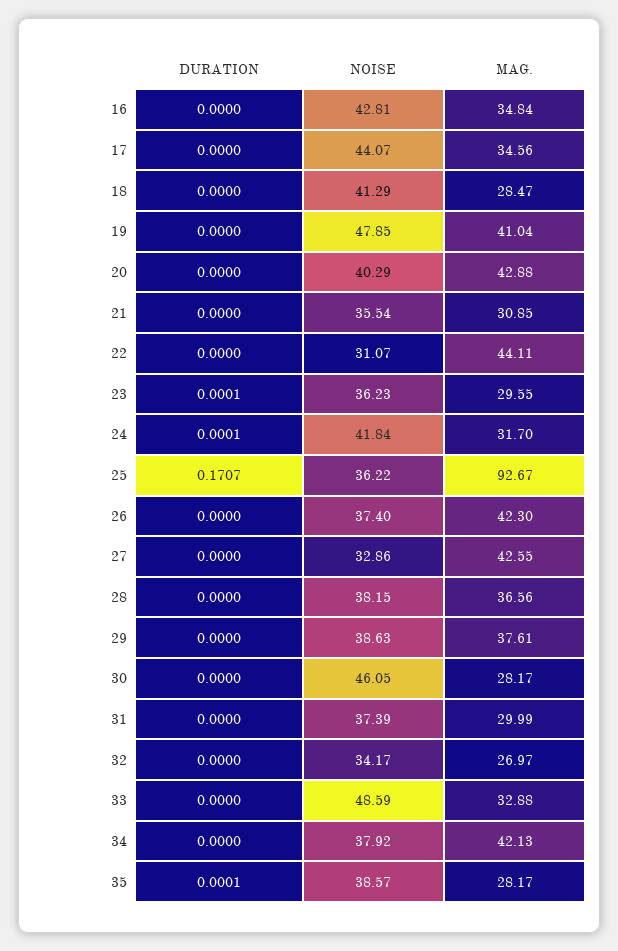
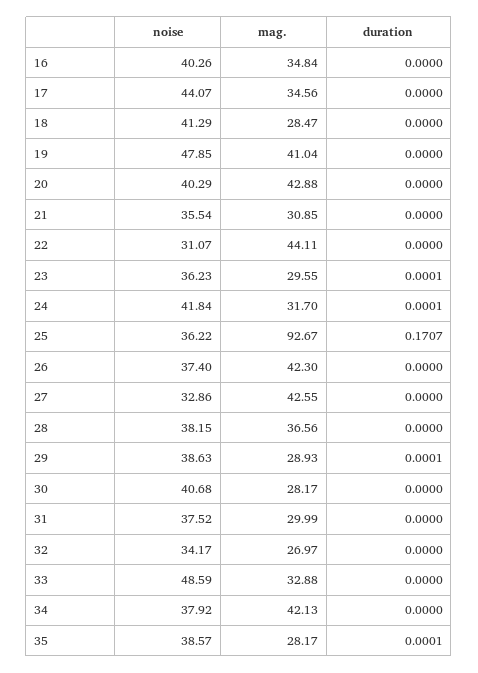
  {
    "DURATION": {
      "16": 0,
      "17": 0,
      "18": 0,
      "19": 0,
      "20": 0,
      "21": 0,
      "22": 0,
      "23": 0.0001,
      "24": 0.0001,
      "25": 0.1707,
      "26": 0,
      "27": 0,
      "28": 0,
-     "29": 0,
+     "29": 0.0001,
      "30": 0,
      "31": 0,
      "32": 0,
      "33": 0,
      "34": 0,
      "35": 0.0001
    },
    "NOISE": {
-     "16": 42.81,
+     "16": 40.26,
      "17": 44.07,
      "18": 41.29,
      "19": 47.85,
      "20": 40.29,
      "21": 35.54,
      "22": 31.07,
      "23": 36.23,
      "24": 41.84,
      "25": 36.22,
      "26": 37.4,
      "27": 32.86,
      "28": 38.15,
      "29": 38.63,
-     "30": 46.05,
+     "30": 40.68,
-     "31": 37.39,
+     "31": 37.52,
      "32": 34.17,
      "33": 48.59,
      "34": 37.92,
      "35": 38.57
    },
    "MAG.": {
      "16": 34.84,
      "17": 34.56,
      "18": 28.47,
      "19": 41.04,
      "20": 42.88,
      "21": 30.85,
      "22": 44.11,
      "23": 29.55,
      "24": 31.7,
      "25": 92.67,
      "26": 42.3,
      "27": 42.55,
      "28": 36.56,
-     "29": 37.61,
+     "29": 28.93,
      "30": 28.17,
      "31": 29.99,
      "32": 26.97,
      "33": 32.88,
      "34": 42.13,
      "35": 28.17
    }
  }

